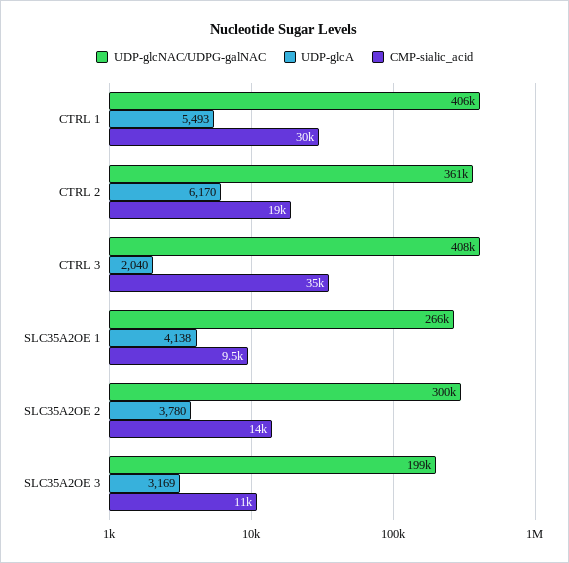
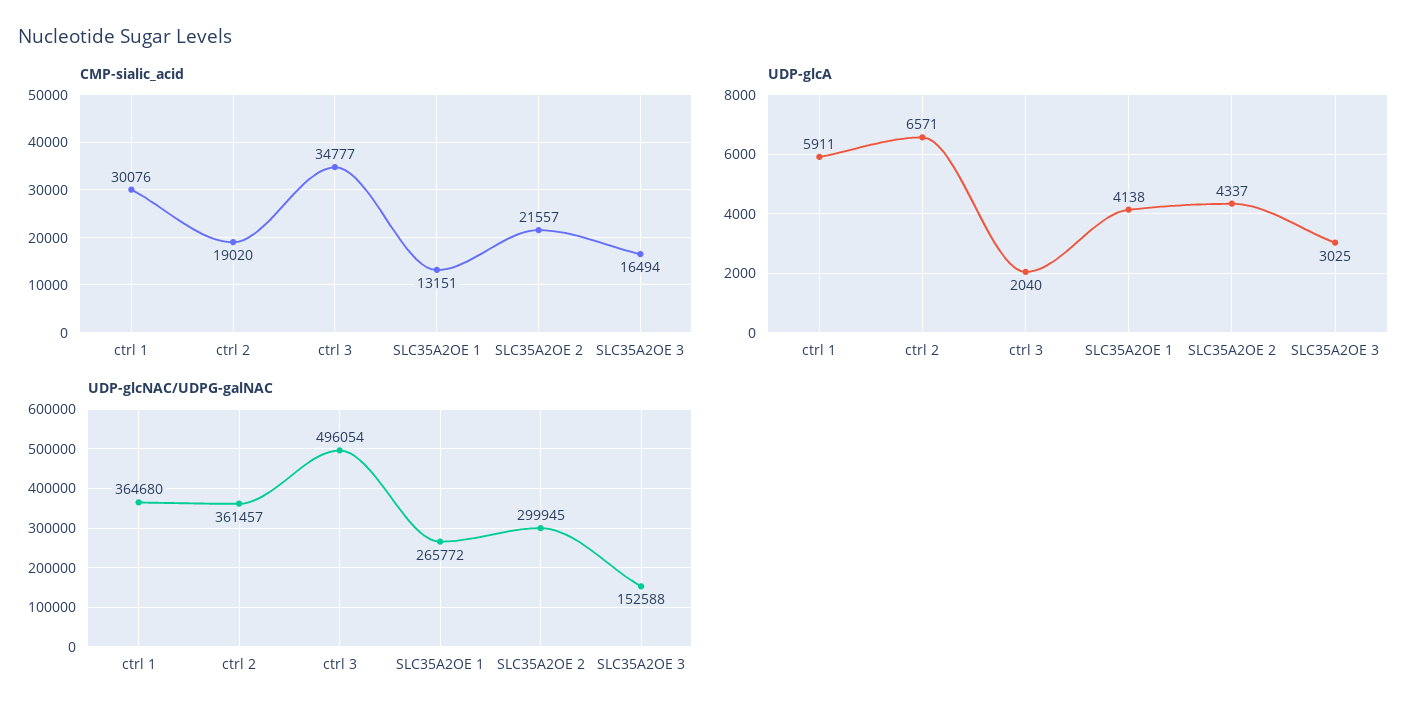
  {
    "UDP-glcNAC/UDPG-galNAC": {
-     "CTRL 1": 406000,
+     "CTRL 1": 364680,
      "CTRL 2": 361457,
-     "CTRL 3": 408000,
+     "CTRL 3": 496054,
      "SLC35A2OE 1": 265772,
      "SLC35A2OE 2": 299945,
-     "SLC35A2OE 3": 199000
+     "SLC35A2OE 3": 152588
    },
    "UDP-glcA": {
-     "CTRL 1": 5493,
+     "CTRL 1": 5911,
-     "CTRL 2": 6170,
+     "CTRL 2": 6571,
      "CTRL 3": 2040,
      "SLC35A2OE 1": 4138,
-     "SLC35A2OE 2": 3780,
+     "SLC35A2OE 2": 4337,
-     "SLC35A2OE 3": 3169
+     "SLC35A2OE 3": 3025
    },
    "CMP-sialic_acid": {
      "CTRL 1": 30076,
      "CTRL 2": 19020,
      "CTRL 3": 34777,
-     "SLC35A2OE 1": 9500,
+     "SLC35A2OE 1": 13151,
-     "SLC35A2OE 2": 14000,
+     "SLC35A2OE 2": 21557,
-     "SLC35A2OE 3": 11000
+     "SLC35A2OE 3": 16494
    }
  }

